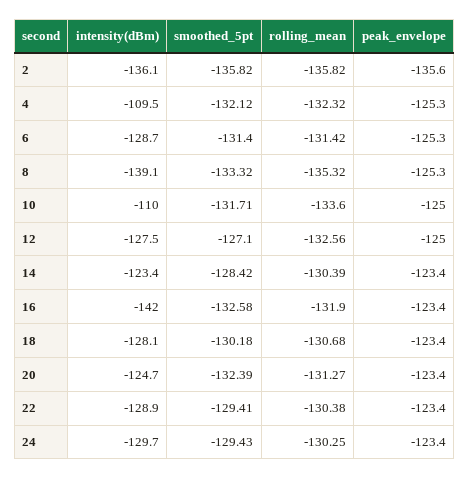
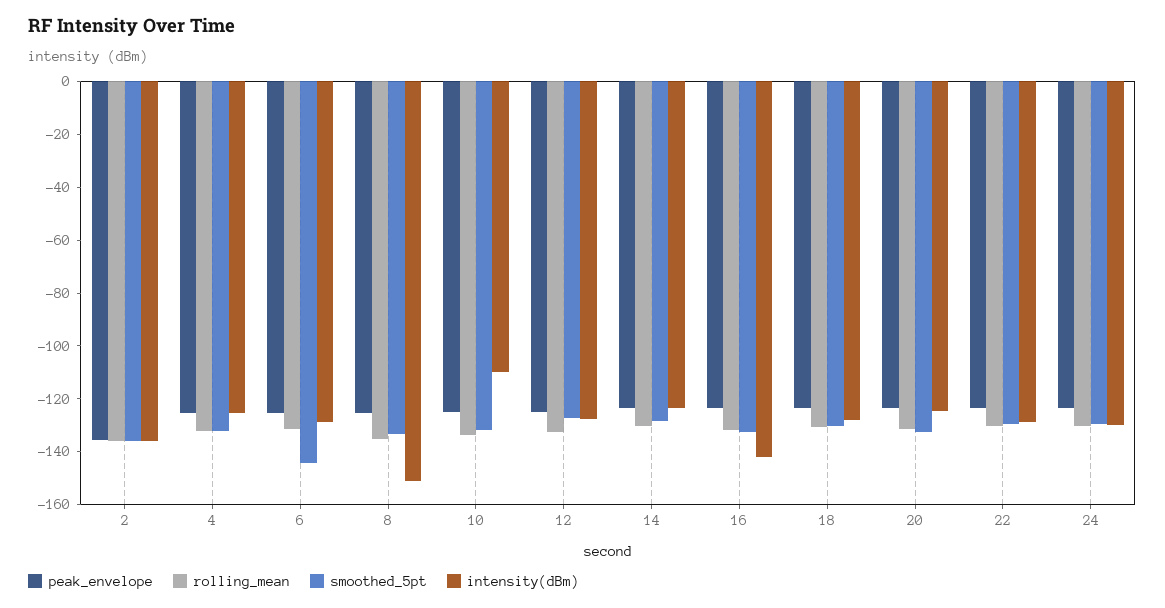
  {
    "intensity(dBm)": {
      "2": -136.1,
-     "4": -109.5,
+     "4": -125,
      "6": -128.7,
-     "8": -139.1,
+     "8": -150,
      "10": -110,
      "12": -127.5,
      "14": -123.4,
      "16": -142,
      "18": -128.1,
      "20": -124.7,
      "22": -128.9,
      "24": -129.7
    },
    "smoothed_5pt": {
      "2": -135.82,
      "4": -132.12,
-     "6": -131.4,
+     "6": -145,
      "8": -133.32,
      "10": -131.71,
      "12": -127.1,
      "14": -128.42,
      "16": -132.58,
      "18": -130.18,
      "20": -132.39,
      "22": -129.41,
      "24": -129.43
    },
    "rolling_mean": {
      "2": -135.82,
      "4": -132.32,
      "6": -131.42,
      "8": -135.32,
      "10": -133.6,
      "12": -132.56,
      "14": -130.39,
      "16": -131.9,
      "18": -130.68,
      "20": -131.27,
      "22": -130.38,
      "24": -130.25
    },
    "peak_envelope": {
      "2": -135.6,
      "4": -125.3,
      "6": -125.3,
      "8": -125.3,
      "10": -125,
      "12": -125,
      "14": -123.4,
      "16": -123.4,
      "18": -123.4,
      "20": -123.4,
      "22": -123.4,
      "24": -123.4
    }
  }

